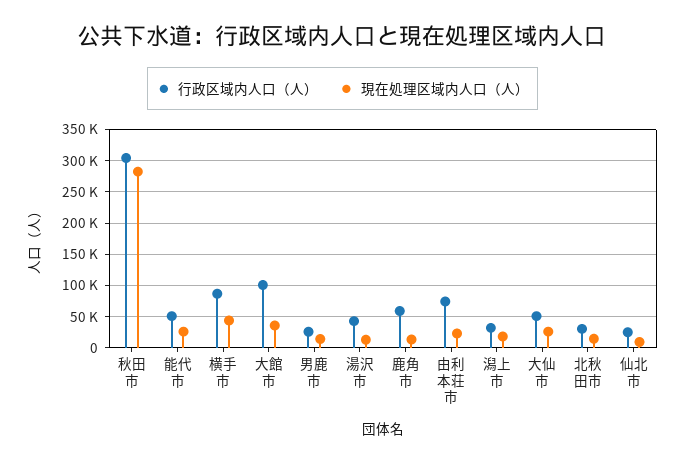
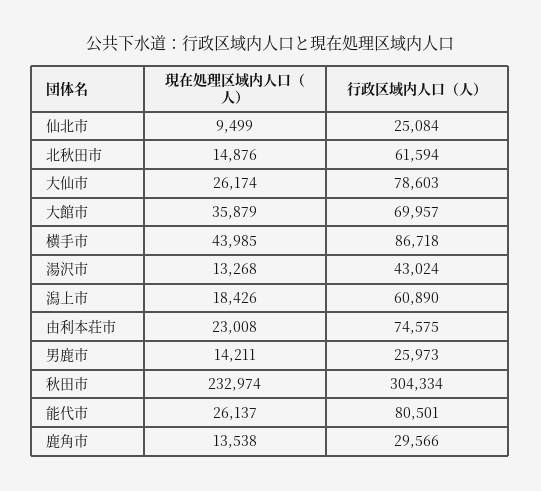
  {
    "行政区域内人口（人）": {
      "秋田市": 304334,
-     "能代市": 50000,
+     "能代市": 80501,
      "横手市": 86718,
-     "大館市": 100000,
+     "大館市": 69957,
      "男鹿市": 25973,
      "湯沢市": 43024,
-     "鹿角市": 60000,
+     "鹿角市": 29566,
      "由利本荘市": 74575,
-     "潟上市": 30000,
+     "潟上市": 60890,
-     "大仙市": 50000,
+     "大仙市": 78603,
-     "北秋田市": 30000,
+     "北秋田市": 61594,
      "仙北市": 25084
    },
    "現在処理区域内人口（人）": {
-     "秋田市": 280000,
+     "秋田市": 232974,
      "能代市": 26137,
      "横手市": 43985,
      "大館市": 35879,
      "男鹿市": 14211,
      "湯沢市": 13268,
      "鹿角市": 13538,
      "由利本荘市": 23008,
      "潟上市": 18426,
      "大仙市": 26174,
      "北秋田市": 14876,
      "仙北市": 9499
    }
  }

